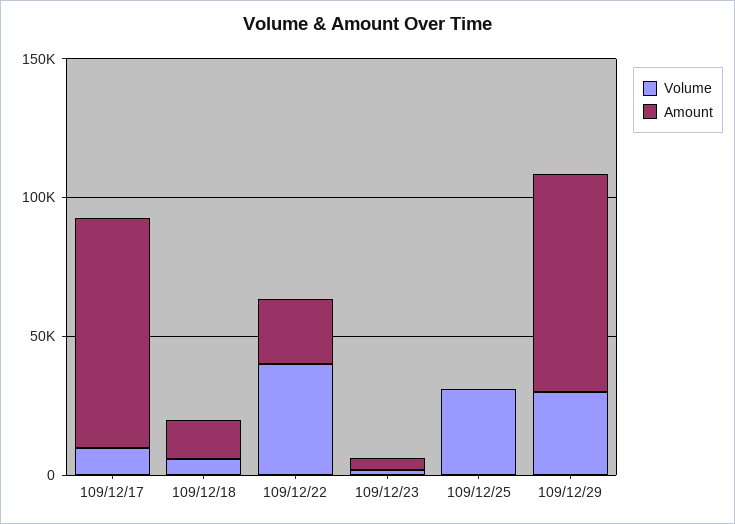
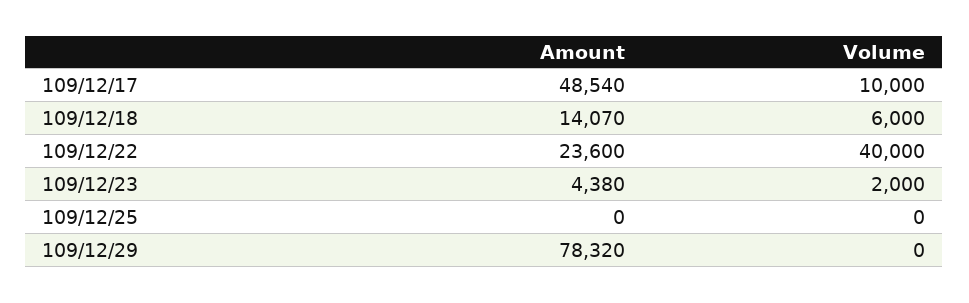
  {
    "Volume": {
      "109/12/17": 10000,
      "109/12/18": 6000,
      "109/12/22": 40000,
      "109/12/23": 2000,
-     "109/12/25": 30000,
+     "109/12/25": 0,
-     "109/12/29": 30000
+     "109/12/29": 0
    },
    "Amount": {
-     "109/12/17": 80000,
+     "109/12/17": 48540,
      "109/12/18": 14070,
      "109/12/22": 23600,
      "109/12/23": 4380,
      "109/12/25": 0,
      "109/12/29": 78320
    }
  }

